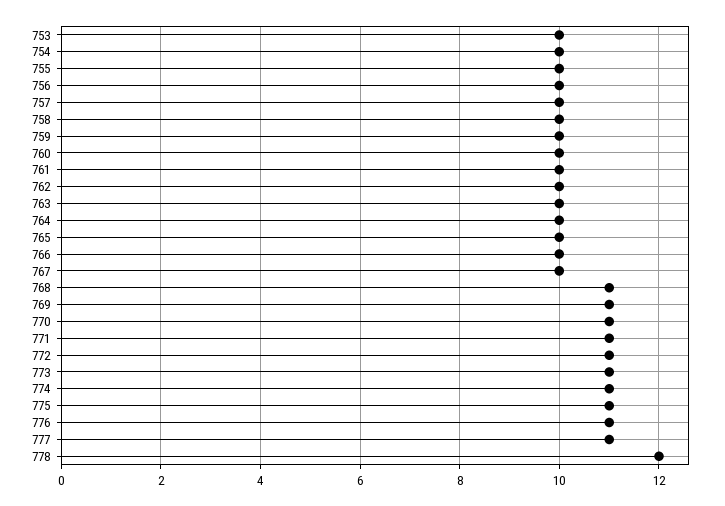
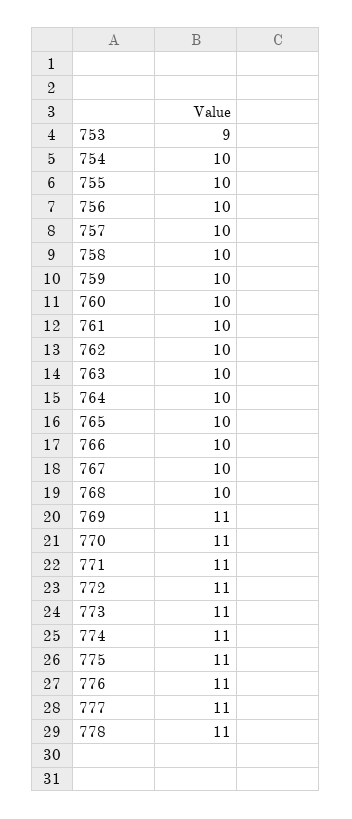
  {
-   "753": 10,
+   "753": 9,
    "754": 10,
    "755": 10,
    "756": 10,
    "757": 10,
    "758": 10,
    "759": 10,
    "760": 10,
    "761": 10,
    "762": 10,
    "763": 10,
    "764": 10,
    "765": 10,
    "766": 10,
    "767": 10,
-   "768": 11,
+   "768": 10,
    "769": 11,
    "770": 11,
    "771": 11,
    "772": 11,
    "773": 11,
    "774": 11,
    "775": 11,
    "776": 11,
    "777": 11,
-   "778": 12
+   "778": 11
  }

